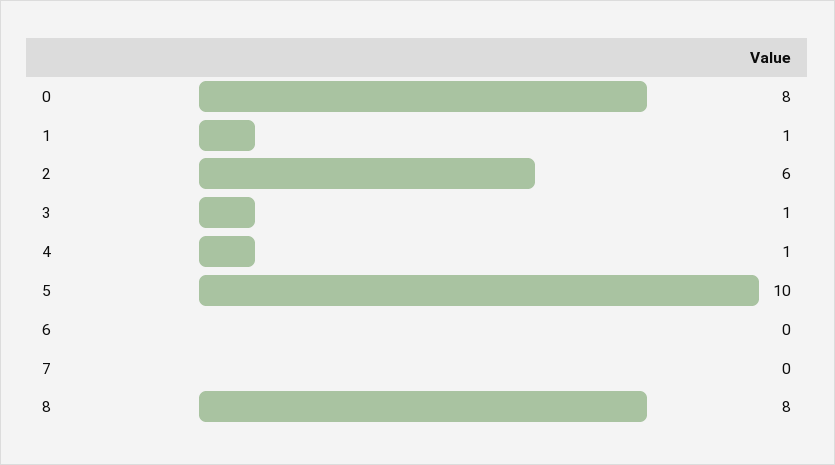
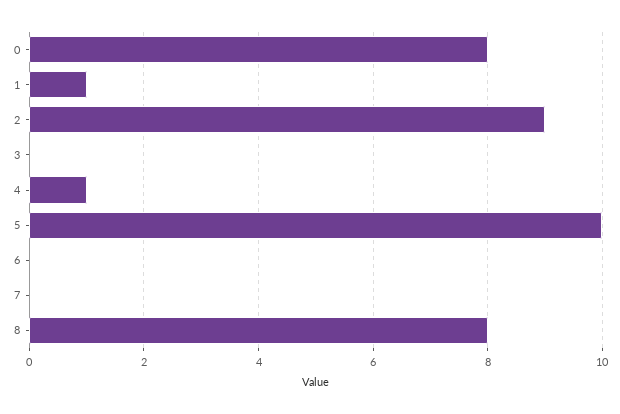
  {
    "0": 8,
    "1": 1,
-   "2": 6,
+   "2": 9,
-   "3": 1,
+   "3": 0,
    "4": 1,
    "5": 10,
    "6": 0,
    "7": 0,
    "8": 8
  }

